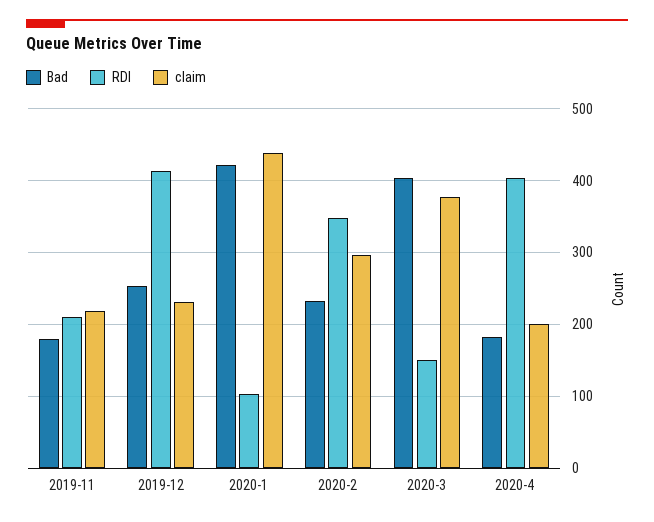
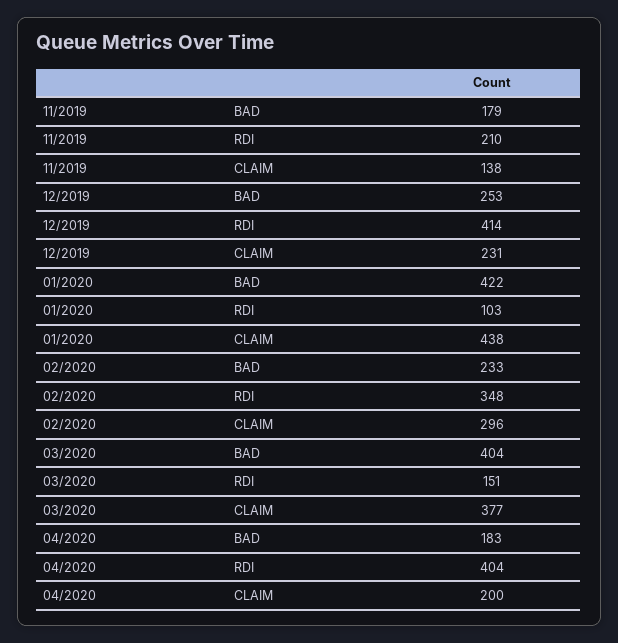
  {
    "Bad": {
      "2019-11": 179,
      "2019-12": 253,
      "2020-1": 422,
      "2020-2": 233,
      "2020-3": 404,
      "2020-4": 183
    },
    "RDI": {
      "2019-11": 210,
      "2019-12": 414,
      "2020-1": 103,
      "2020-2": 348,
      "2020-3": 151,
      "2020-4": 404
    },
    "claim": {
-     "2019-11": 220,
+     "2019-11": 138,
      "2019-12": 231,
      "2020-1": 438,
      "2020-2": 296,
      "2020-3": 377,
      "2020-4": 200
    }
  }

